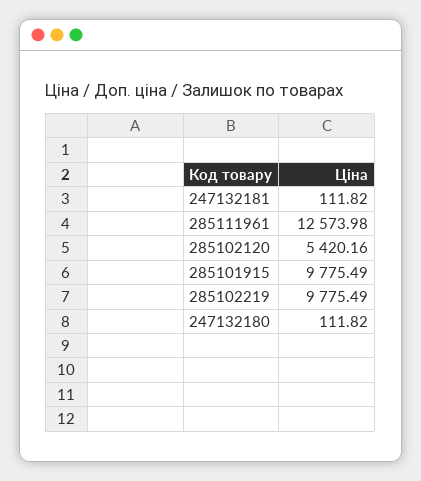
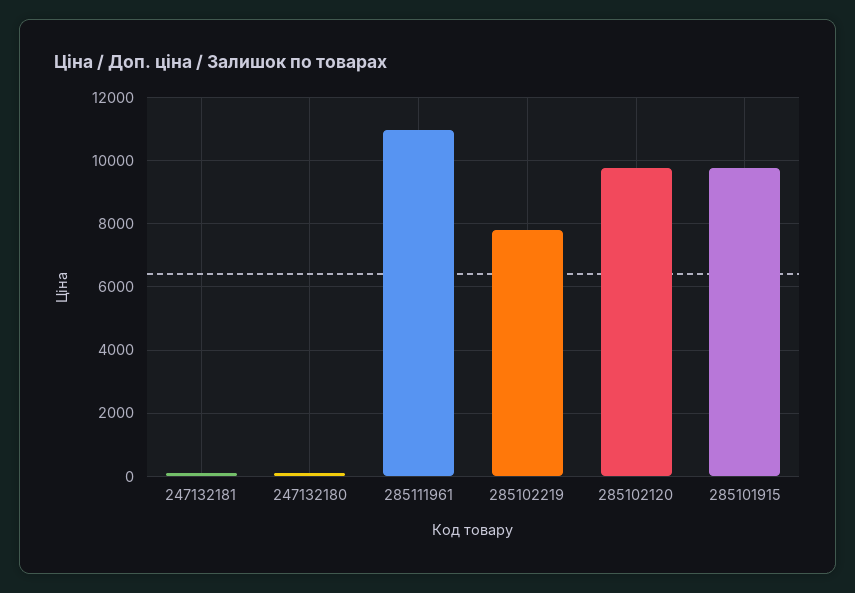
  {
    "247132181": 111.82,
-   "285111961": 12573.98,
+   "285111961": 11000,
-   "285102120": 5420.16,
+   "285102120": 9800,
    "285101915": 9775.49,
-   "285102219": 9775.49,
+   "285102219": 7800,
    "247132180": 111.82
  }

